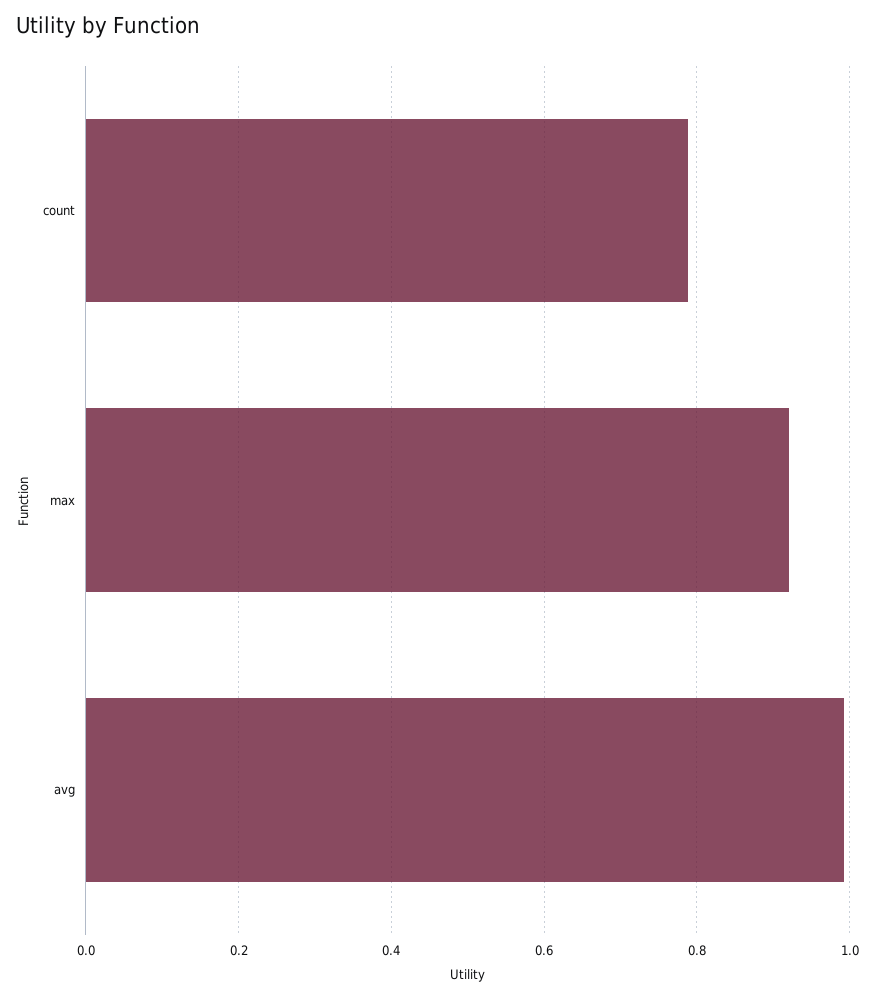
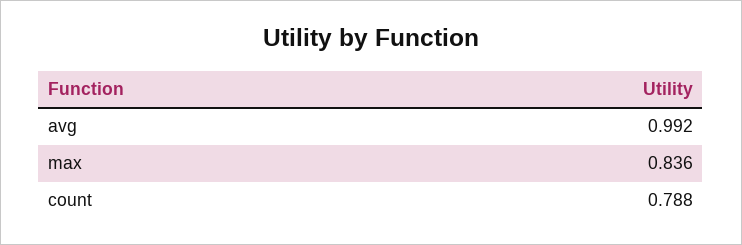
  {
    "count": 0.788,
-   "max": 0.92,
+   "max": 0.836,
    "avg": 0.992
  }

